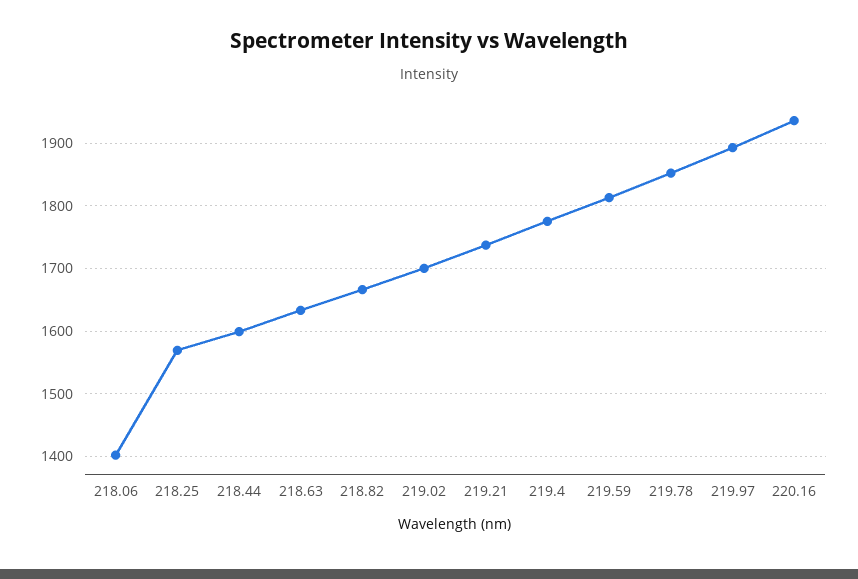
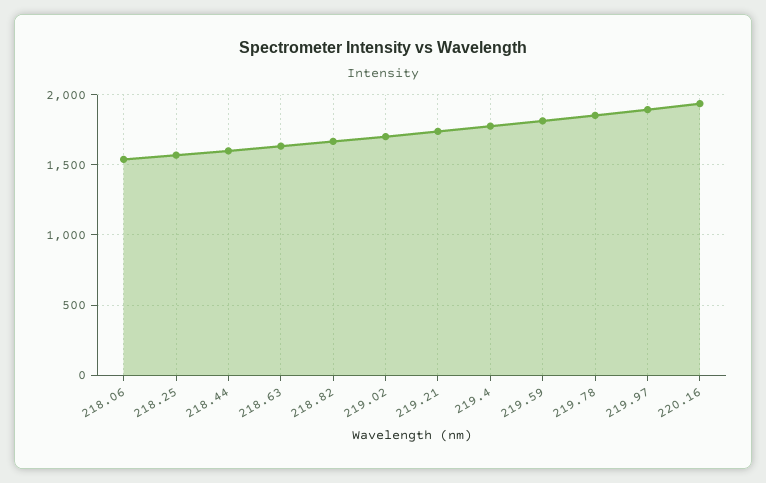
  {
-   "218.06": 1400,
+   "218.06": 1550,
    "218.25": 1570,
    "218.44": 1600,
    "218.63": 1630,
    "218.82": 1670,
    "219.02": 1700,
    "219.21": 1740,
    "219.4": 1780,
    "219.59": 1810,
    "219.78": 1850,
    "219.97": 1890,
    "220.16": 1940
  }

